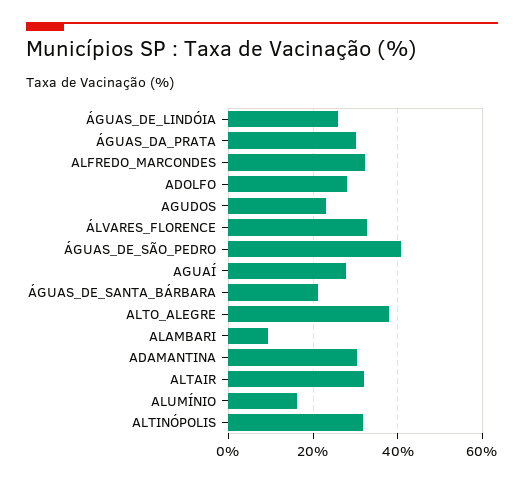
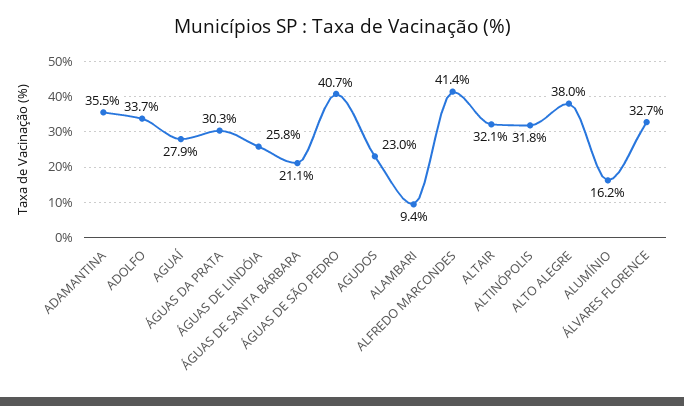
  {
    "ÁGUAS_DE_LINDÓIA": 25.8,
    "ÁGUAS_DA_PRATA": 30.3,
-   "ALFREDO_MARCONDES": 32,
+   "ALFREDO_MARCONDES": 41.4,
-   "ADOLFO": 28,
+   "ADOLFO": 33.7,
    "AGUDOS": 23,
    "ÁLVARES_FLORENCE": 32.7,
    "ÁGUAS_DE_SÃO_PEDRO": 40.7,
    "AGUAÍ": 27.9,
    "ÁGUAS_DE_SANTA_BÁRBARA": 21.1,
    "ALTO_ALEGRE": 38,
    "ALAMBARI": 9.4,
-   "ADAMANTINA": 30,
+   "ADAMANTINA": 35.5,
    "ALTAIR": 32.1,
    "ALUMÍNIO": 16.2,
    "ALTINÓPOLIS": 31.8
  }

